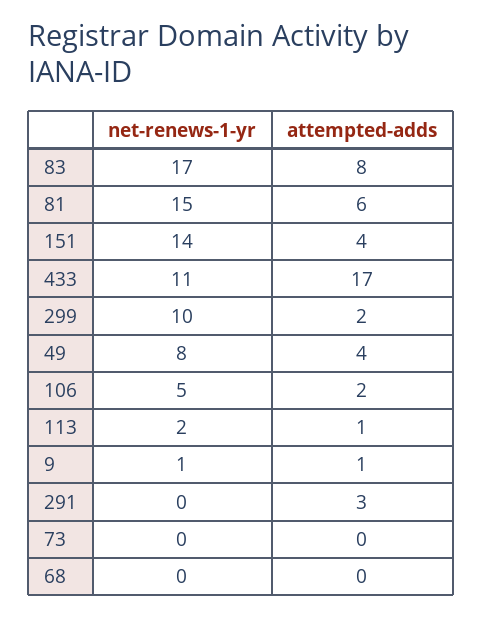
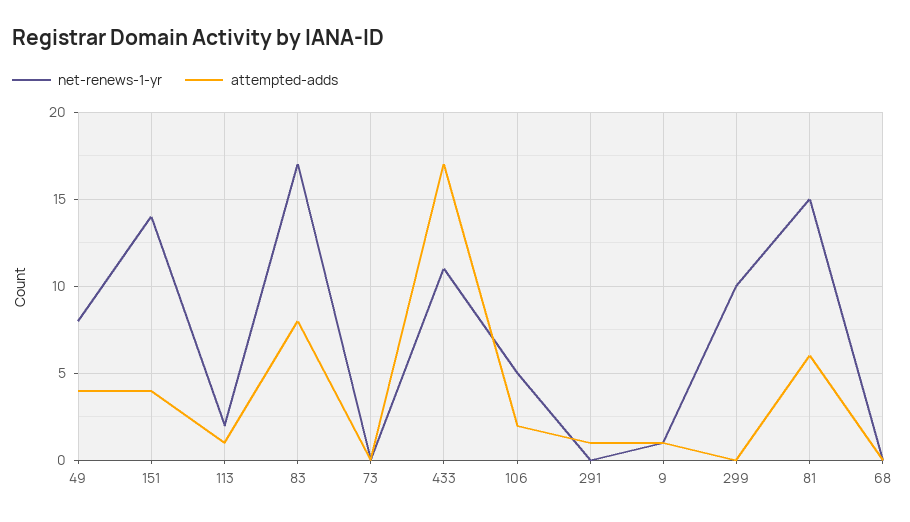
  {
    "net-renews-1-yr": {
      "83": 17,
      "81": 15,
      "151": 14,
      "433": 11,
      "299": 10,
      "49": 8,
      "106": 5,
      "113": 2,
      "9": 1,
      "291": 0,
      "73": 0,
      "68": 0
    },
    "attempted-adds": {
      "83": 8,
      "81": 6,
      "151": 4,
      "433": 17,
-     "299": 2,
+     "299": 0,
      "49": 4,
      "106": 2,
      "113": 1,
      "9": 1,
-     "291": 3,
+     "291": 1,
      "73": 0,
      "68": 0
    }
  }

